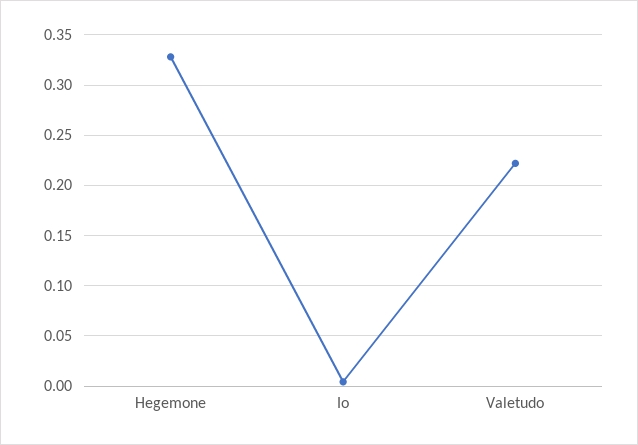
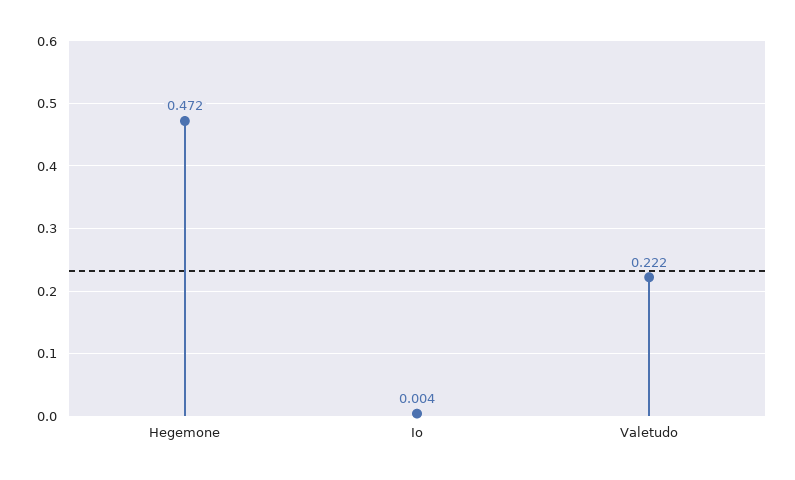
  {
-   "Hegemone": 0.33,
+   "Hegemone": 0.472,
    "Io": 0.004,
    "Valetudo": 0.222
  }

